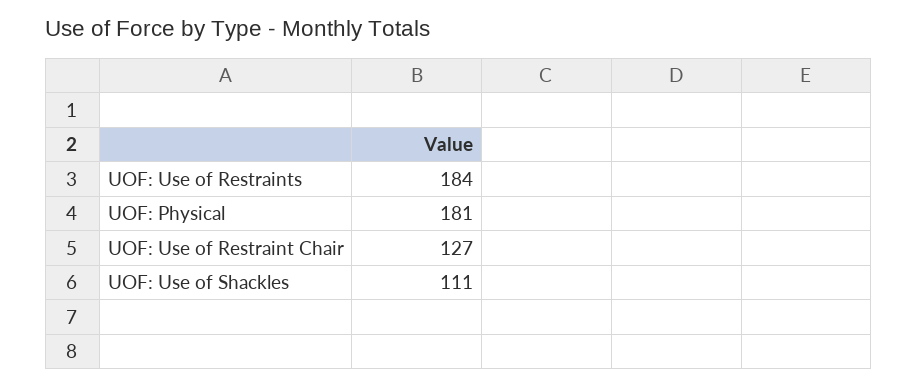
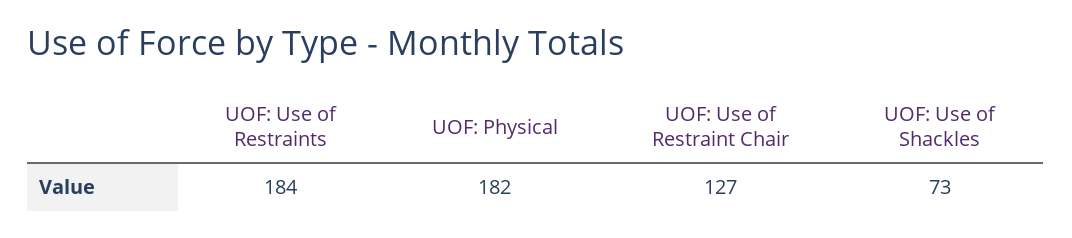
  {
    "UOF: Use of Restraints": 184,
-   "UOF: Physical": 181,
+   "UOF: Physical": 182,
    "UOF: Use of Restraint Chair": 127,
-   "UOF: Use of Shackles": 111
+   "UOF: Use of Shackles": 73
  }

